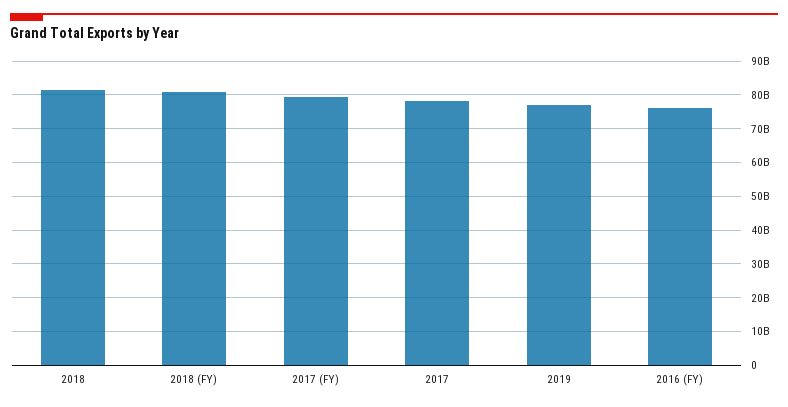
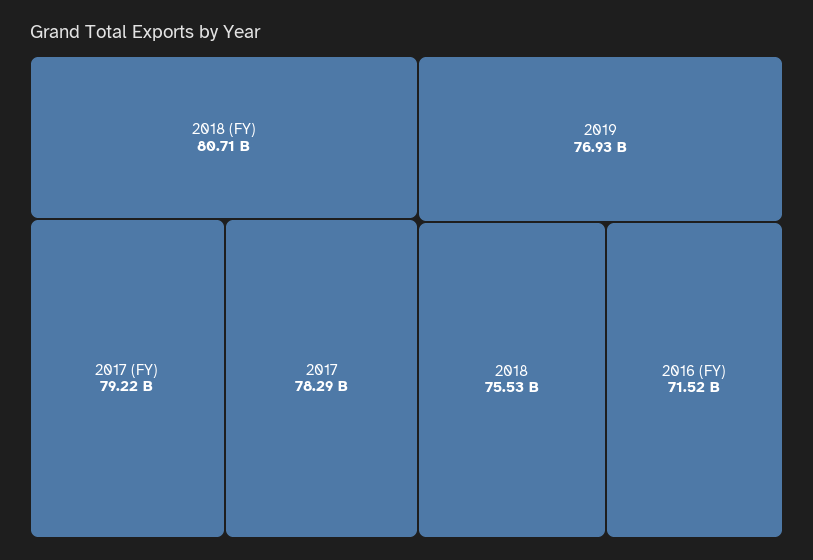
  {
-   "2018": 82000000000,
+   "2018": 75530000000,
    "2018 (FY)": 80710000000,
    "2017 (FY)": 79220000000,
    "2017": 78290000000,
    "2019": 76930000000,
-   "2016 (FY)": 76000000000
+   "2016 (FY)": 71520000000
  }

